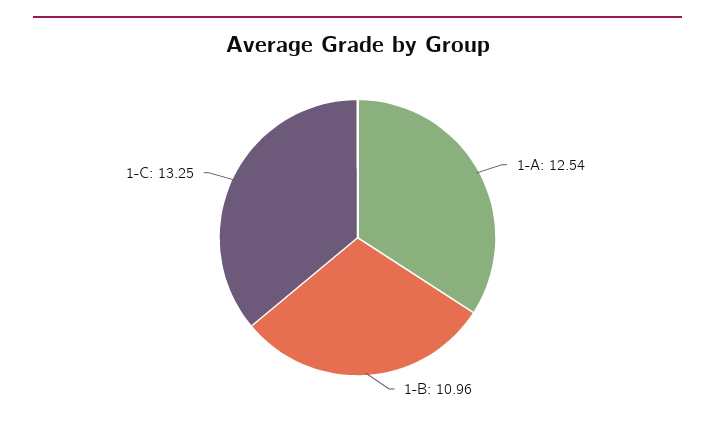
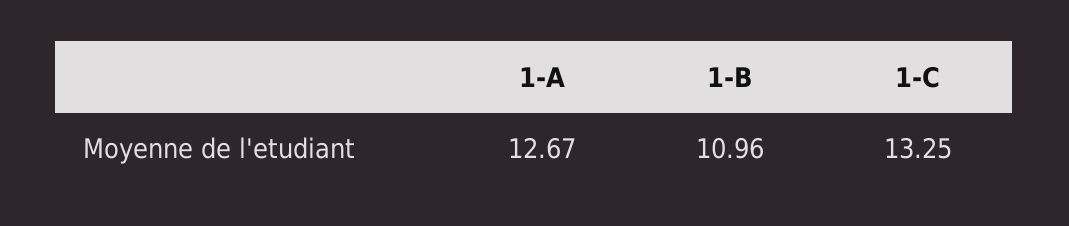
  {
-   "1-A": 12.54,
+   "1-A": 12.67,
    "1-B": 10.96,
    "1-C": 13.25
  }

